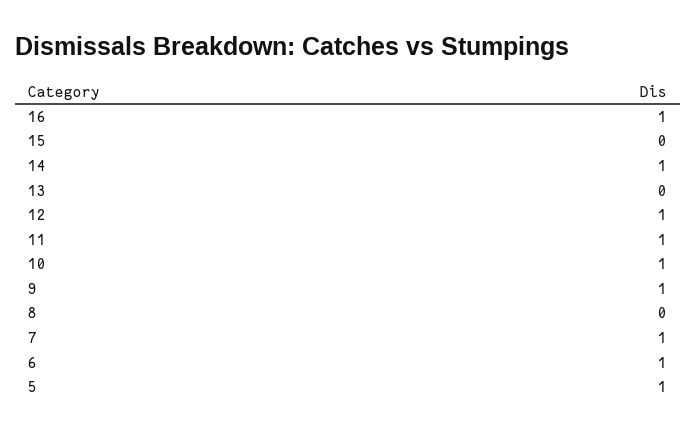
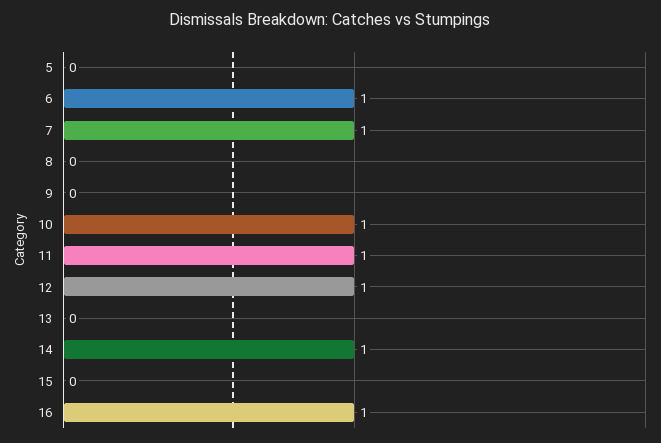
  {
    "16": 1,
    "15": 0,
    "14": 1,
    "13": 0,
    "12": 1,
    "11": 1,
    "10": 1,
-   "9": 1,
+   "9": 0,
    "8": 0,
    "7": 1,
    "6": 1,
-   "5": 1
+   "5": 0
  }

